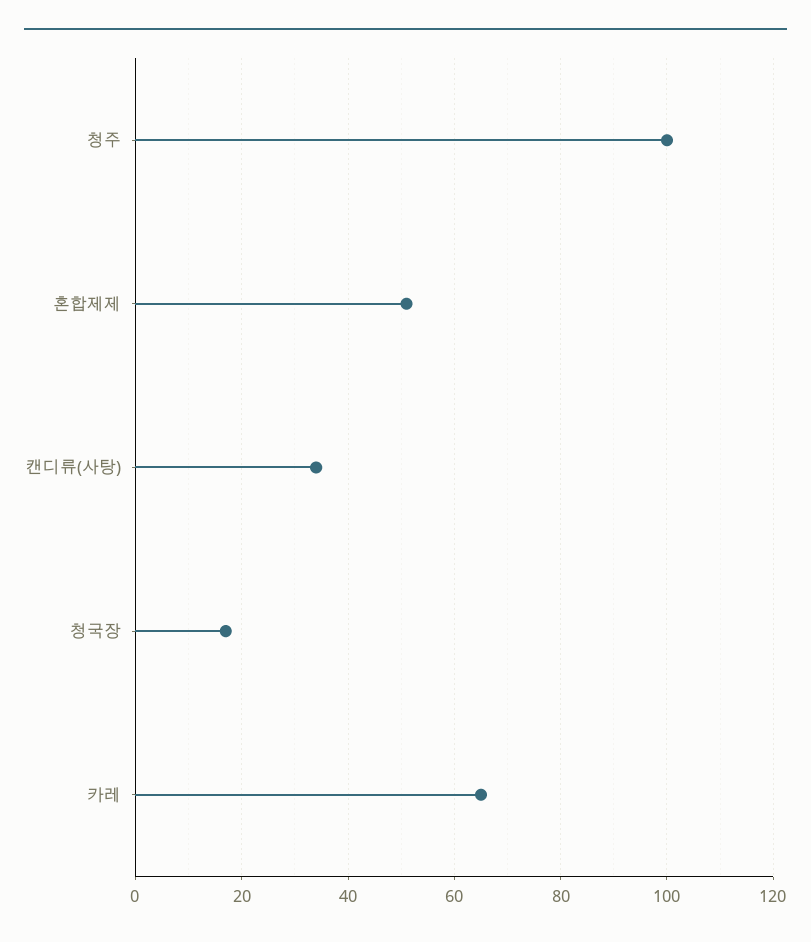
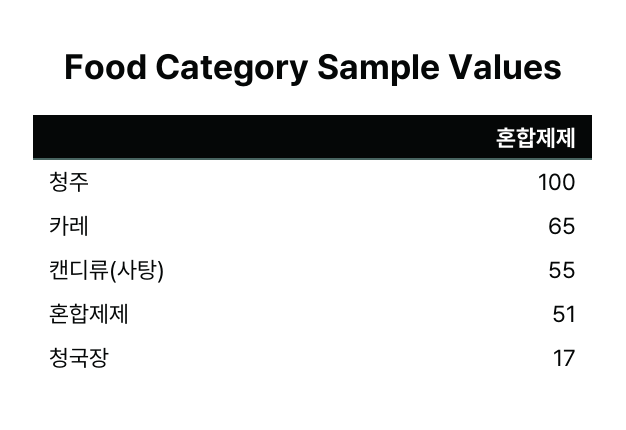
  {
    "청주": 100,
    "혼합제제": 51,
-   "캔디류(사탕)": 35,
+   "캔디류(사탕)": 55,
    "청국장": 17,
    "카레": 65
  }

